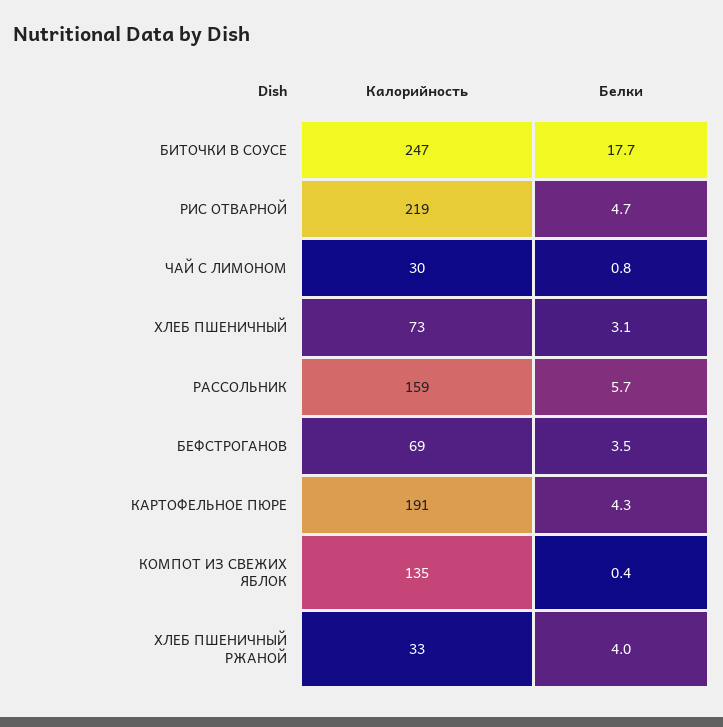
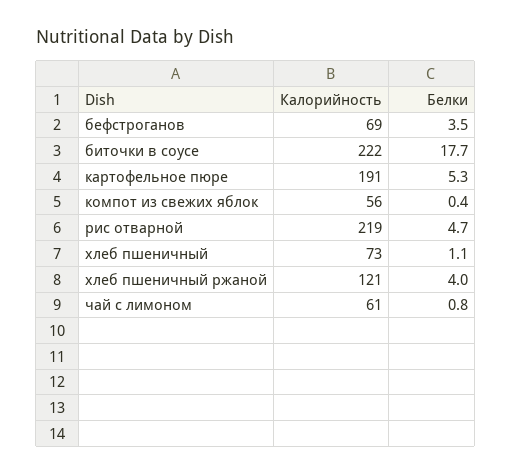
  {
    "Калорийность": {
-     "БИТОЧКИ В СОУСЕ": 247,
+     "БИТОЧКИ В СОУСЕ": 222,
      "РИС ОТВАРНОЙ": 219,
-     "ЧАЙ С ЛИМОНОМ": 30,
+     "ЧАЙ С ЛИМОНОМ": 61,
      "ХЛЕБ ПШЕНИЧНЫЙ": 73,
-     "РАССОЛЬНИК": 159,
      "БЕФСТРОГАНОВ": 69,
      "КАРТОФЕЛЬНОЕ ПЮРЕ": 191,
-     "КОМПОТ ИЗ СВЕЖИХ ЯБЛОК": 135,
+     "КОМПОТ ИЗ СВЕЖИХ ЯБЛОК": 56,
-     "ХЛЕБ ПШЕНИЧНЫЙ РЖАНОЙ": 33
+     "ХЛЕБ ПШЕНИЧНЫЙ РЖАНОЙ": 121
    },
    "Белки": {
      "БИТОЧКИ В СОУСЕ": 17.7,
      "РИС ОТВАРНОЙ": 4.7,
      "ЧАЙ С ЛИМОНОМ": 0.8,
-     "ХЛЕБ ПШЕНИЧНЫЙ": 3.1,
+     "ХЛЕБ ПШЕНИЧНЫЙ": 1.1,
-     "РАССОЛЬНИК": 5.7,
      "БЕФСТРОГАНОВ": 3.5,
-     "КАРТОФЕЛЬНОЕ ПЮРЕ": 4.3,
+     "КАРТОФЕЛЬНОЕ ПЮРЕ": 5.3,
      "КОМПОТ ИЗ СВЕЖИХ ЯБЛОК": 0.4,
      "ХЛЕБ ПШЕНИЧНЫЙ РЖАНОЙ": 4
    }
  }

